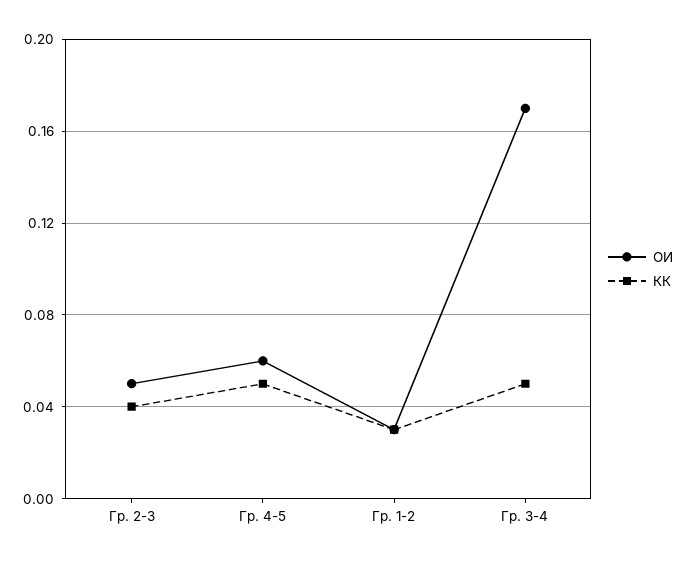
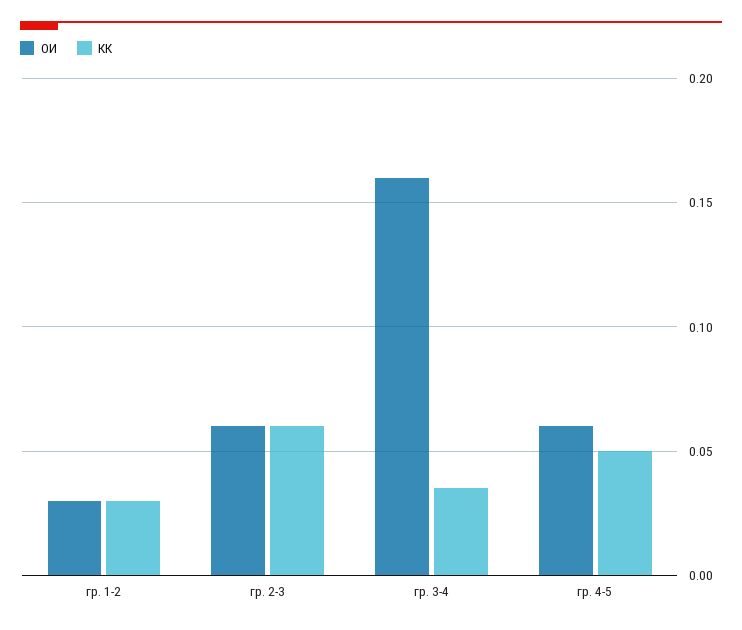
  {
    "ОИ": {
-     "Гр. 2-3": 0.05,
+     "Гр. 2-3": 0.06,
      "Гр. 4-5": 0.06,
      "Гр. 1-2": 0.03,
-     "Гр. 3-4": 0.17
+     "Гр. 3-4": 0.16
    },
    "КК": {
-     "Гр. 2-3": 0.04,
+     "Гр. 2-3": 0.06,
      "Гр. 4-5": 0.05,
      "Гр. 1-2": 0.03,
-     "Гр. 3-4": 0.05
+     "Гр. 3-4": 0.035
    }
  }

